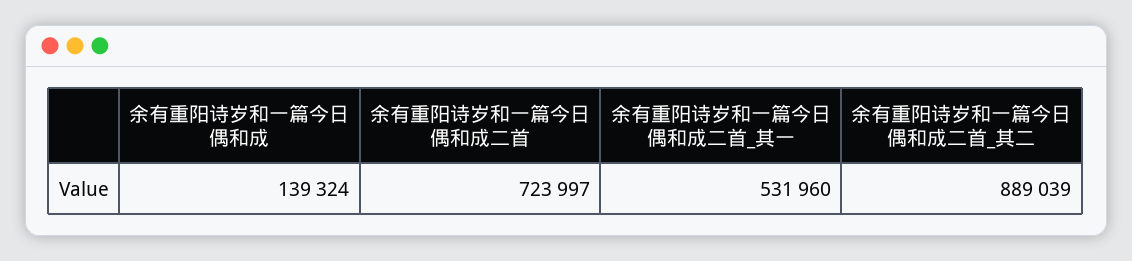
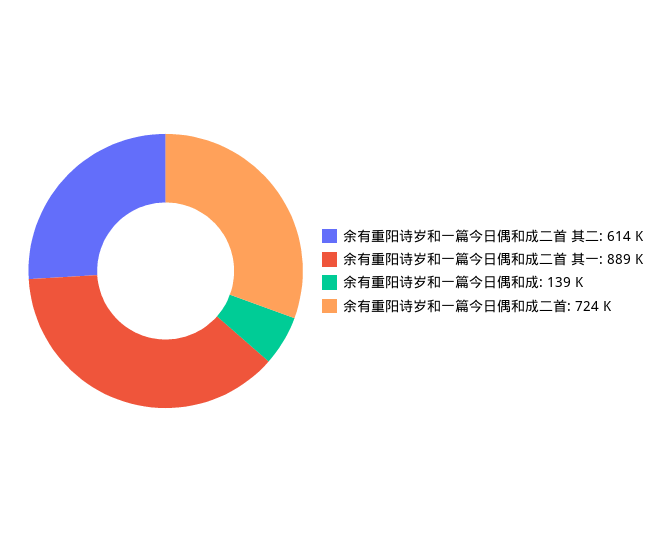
  {
    "余有重阳诗岁和一篇今日偶和成": 139324,
    "余有重阳诗岁和一篇今日偶和成二首": 723997,
-   "余有重阳诗岁和一篇今日偶和成二首_其一": 531960,
+   "余有重阳诗岁和一篇今日偶和成二首_其一": 889000,
-   "余有重阳诗岁和一篇今日偶和成二首_其二": 889039
+   "余有重阳诗岁和一篇今日偶和成二首_其二": 614000
  }

